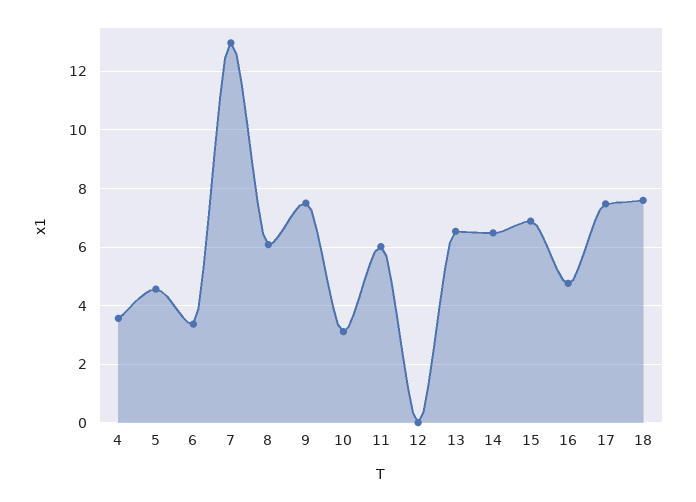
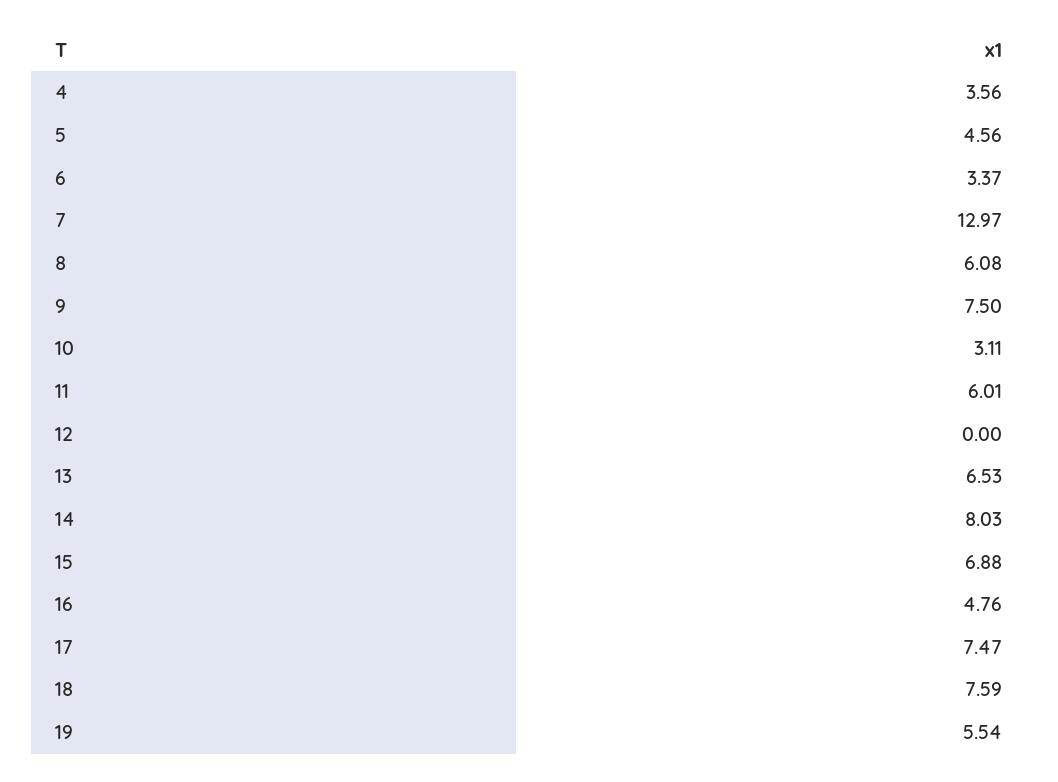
  {
    "4": 3.56,
    "5": 4.56,
    "6": 3.37,
    "7": 12.97,
    "8": 6.08,
    "9": 7.5,
    "10": 3.11,
    "11": 6.01,
    "12": 0,
    "13": 6.53,
-   "14": 6.5,
+   "14": 8.03,
    "15": 6.88,
    "16": 4.76,
    "17": 7.47,
-   "18": 7.59
+   "18": 7.59,
+   "19": 5.54
  }

